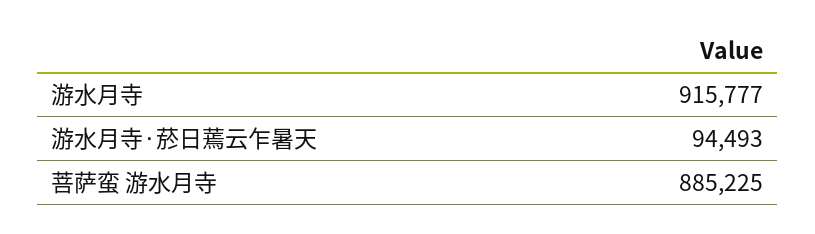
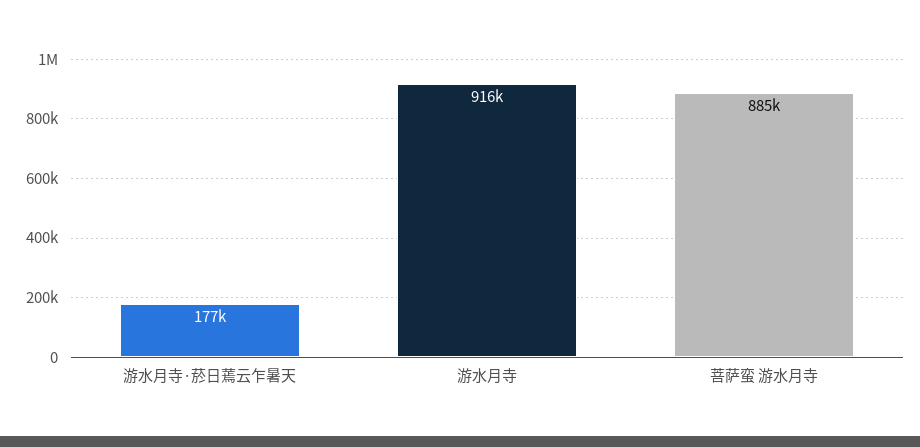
  {
    "游水月寺": 915777,
-   "游水月寺·菸日蔫云乍暑天": 94493,
+   "游水月寺·菸日蔫云乍暑天": 177000,
    "菩萨蛮 游水月寺": 885225
  }

